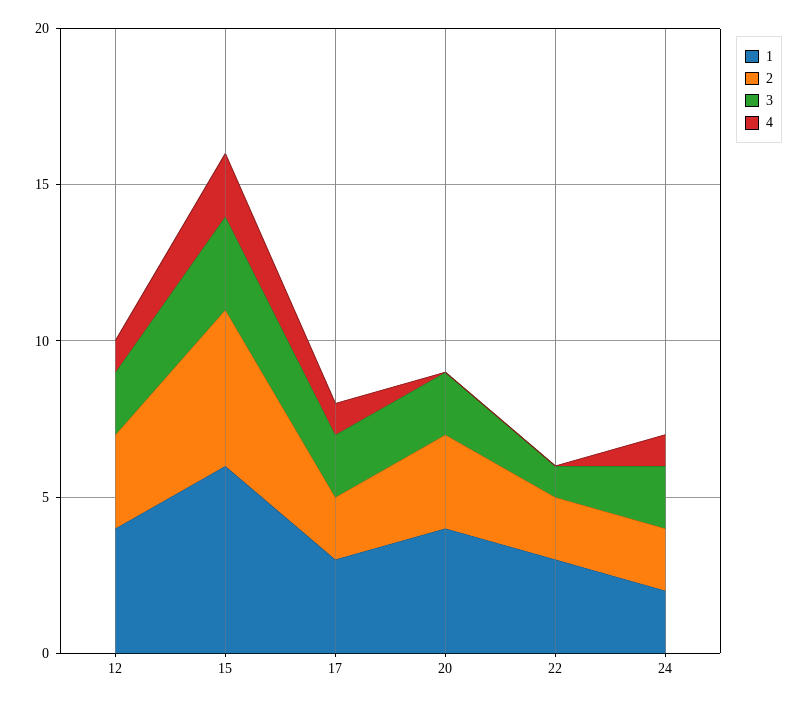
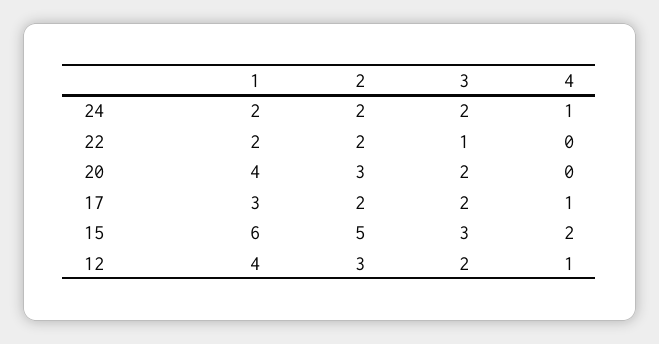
  {
    "1": {
      "12": 4,
      "15": 6,
      "17": 3,
      "20": 4,
-     "22": 3,
+     "22": 2,
      "24": 2
    },
    "2": {
      "12": 3,
      "15": 5,
      "17": 2,
      "20": 3,
      "22": 2,
      "24": 2
    },
    "3": {
      "12": 2,
      "15": 3,
      "17": 2,
      "20": 2,
      "22": 1,
      "24": 2
    },
    "4": {
      "12": 1,
      "15": 2,
      "17": 1,
      "20": 0,
      "22": 0,
      "24": 1
    }
  }

